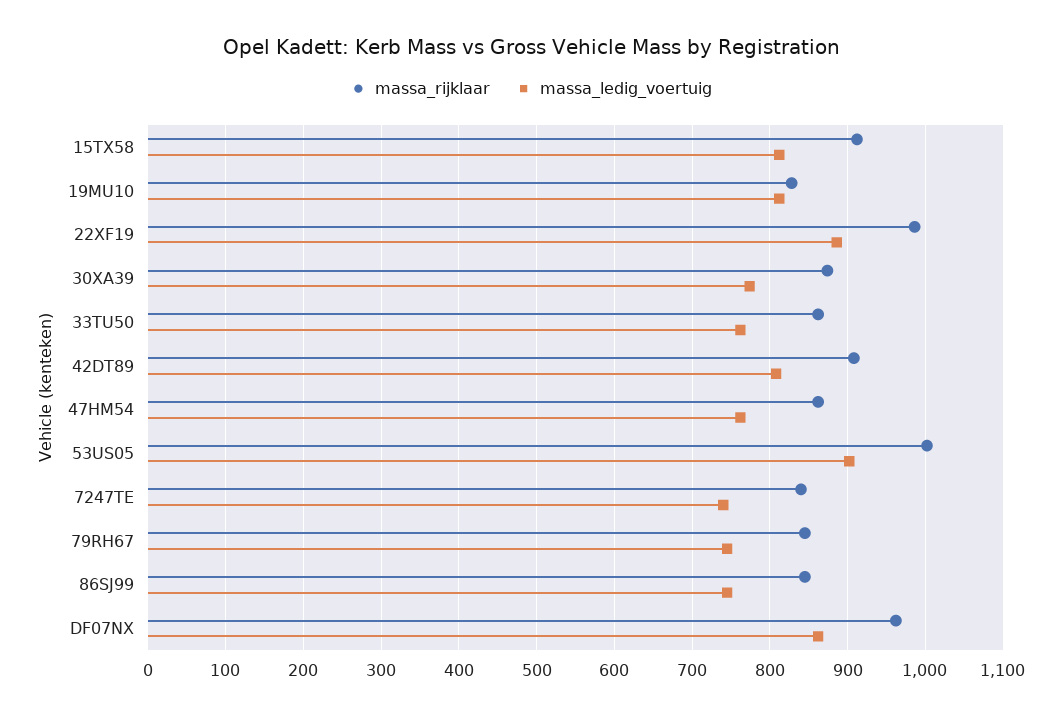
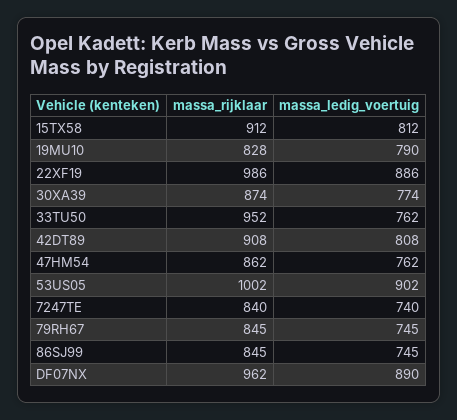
  {
    "massa_rijklaar": {
      "15TX58": 912,
      "19MU10": 828,
      "22XF19": 986,
      "30XA39": 874,
-     "33TU50": 860,
+     "33TU50": 952,
      "42DT89": 908,
      "47HM54": 862,
      "53US05": 1002,
      "7247TE": 840,
      "79RH67": 845,
      "86SJ99": 845,
      "DF07NX": 962
    },
    "massa_ledig_voertuig": {
      "15TX58": 812,
-     "19MU10": 810,
+     "19MU10": 790,
      "22XF19": 886,
      "30XA39": 774,
      "33TU50": 762,
      "42DT89": 808,
      "47HM54": 762,
      "53US05": 902,
      "7247TE": 740,
      "79RH67": 745,
      "86SJ99": 745,
-     "DF07NX": 860
+     "DF07NX": 890
    }
  }

